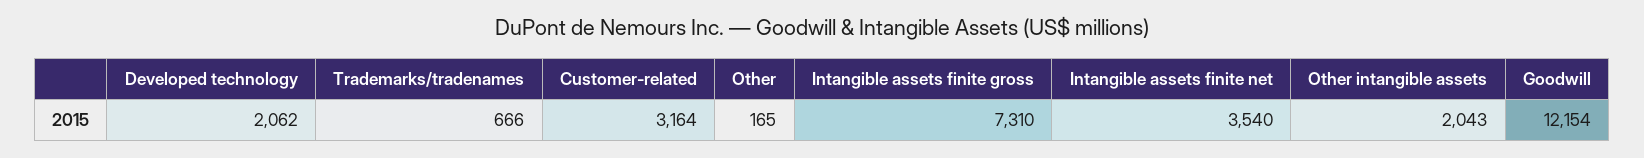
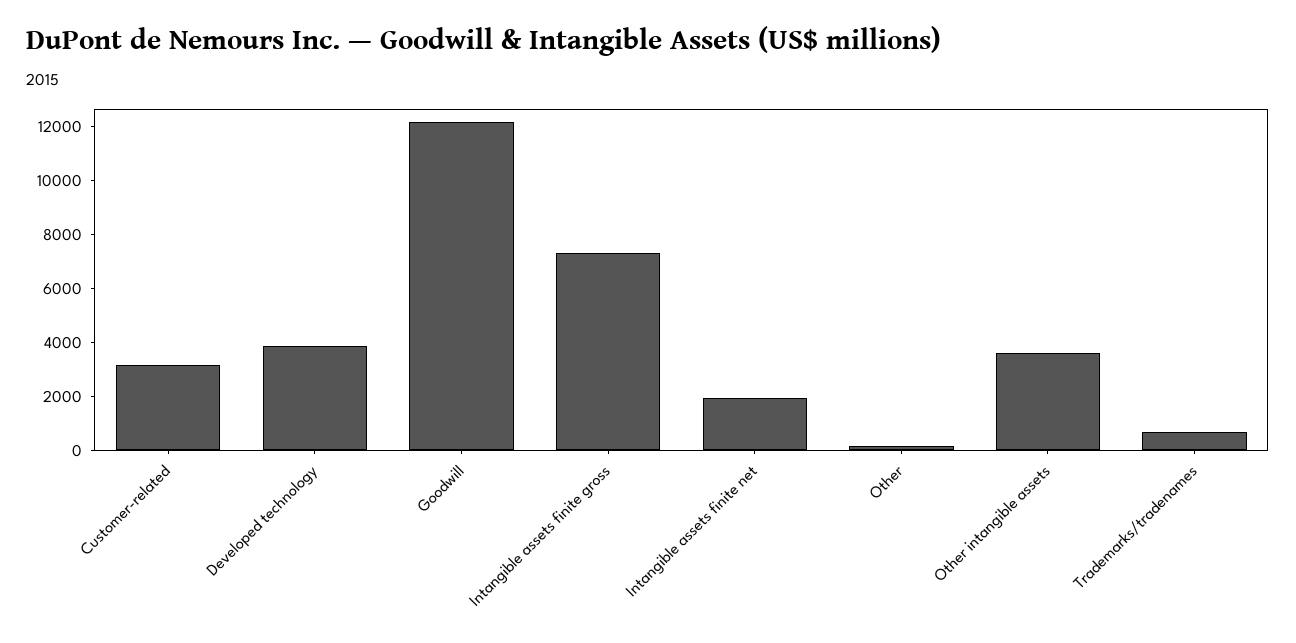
  {
-   "Developed technology": 2062,
+   "Developed technology": 4000,
    "Trademarks/tradenames": 666,
    "Customer-related": 3164,
    "Other": 165,
    "Intangible assets finite gross": 7310,
-   "Intangible assets finite net": 3540,
+   "Intangible assets finite net": 2000,
-   "Other intangible assets": 2043,
+   "Other intangible assets": 3500,
    "Goodwill": 12154
  }

